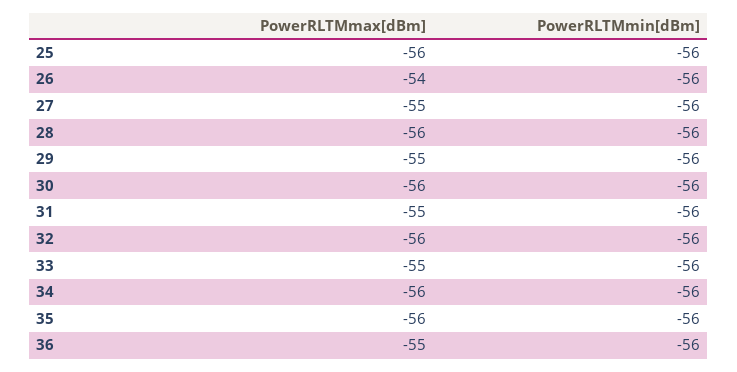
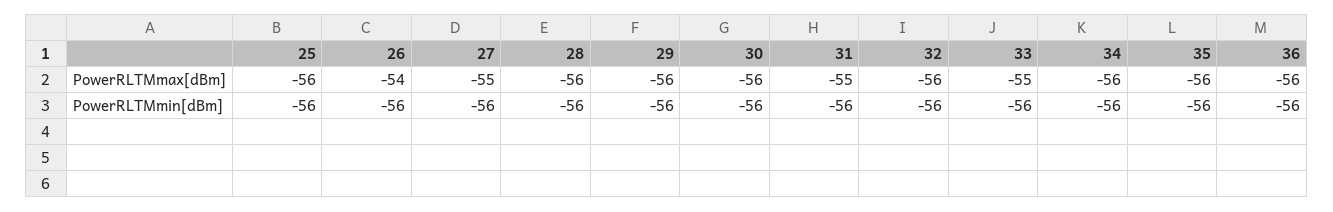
  {
    "PowerRLTMmax[dBm]": {
      "25": -56,
      "26": -54,
      "27": -55,
      "28": -56,
-     "29": -55,
+     "29": -56,
      "30": -56,
      "31": -55,
      "32": -56,
      "33": -55,
      "34": -56,
      "35": -56,
-     "36": -55
+     "36": -56
    },
    "PowerRLTMmin[dBm]": {
      "25": -56,
      "26": -56,
      "27": -56,
      "28": -56,
      "29": -56,
      "30": -56,
      "31": -56,
      "32": -56,
      "33": -56,
      "34": -56,
      "35": -56,
      "36": -56
    }
  }

